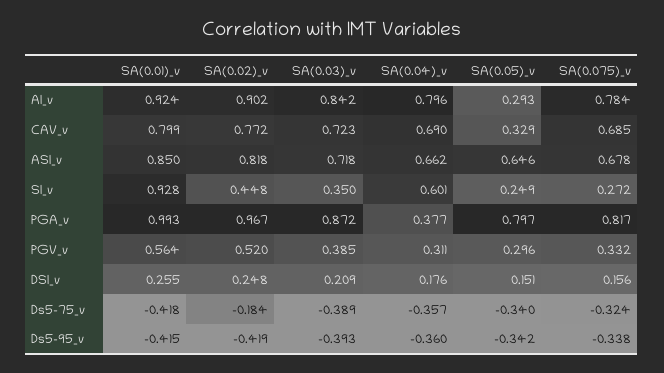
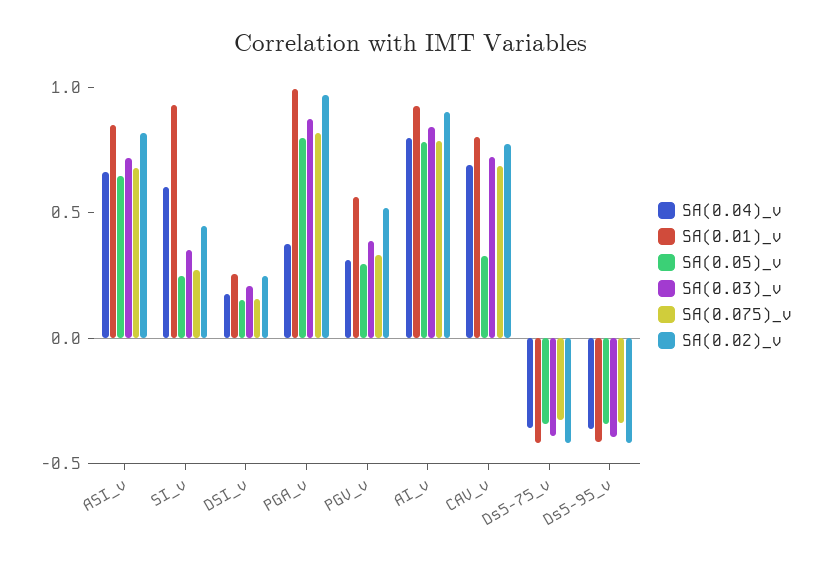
  {
    "SA(0.01)_v": {
      "AI_v": 0.924,
      "CAV_v": 0.799,
      "ASI_v": 0.85,
      "SI_v": 0.928,
      "PGA_v": 0.993,
      "PGV_v": 0.564,
      "DSI_v": 0.255,
      "Ds5-75_v": -0.418,
      "Ds5-95_v": -0.415
    },
    "SA(0.02)_v": {
      "AI_v": 0.902,
      "CAV_v": 0.772,
      "ASI_v": 0.818,
      "SI_v": 0.448,
      "PGA_v": 0.967,
      "PGV_v": 0.52,
      "DSI_v": 0.248,
-     "Ds5-75_v": -0.184,
+     "Ds5-75_v": -0.4,
      "Ds5-95_v": -0.419
    },
    "SA(0.03)_v": {
      "AI_v": 0.842,
      "CAV_v": 0.723,
      "ASI_v": 0.718,
      "SI_v": 0.35,
      "PGA_v": 0.872,
      "PGV_v": 0.385,
      "DSI_v": 0.209,
      "Ds5-75_v": -0.389,
      "Ds5-95_v": -0.393
    },
    "SA(0.04)_v": {
      "AI_v": 0.796,
      "CAV_v": 0.69,
      "ASI_v": 0.662,
      "SI_v": 0.601,
      "PGA_v": 0.377,
      "PGV_v": 0.311,
      "DSI_v": 0.176,
      "Ds5-75_v": -0.357,
      "Ds5-95_v": -0.36
    },
    "SA(0.05)_v": {
-     "AI_v": 0.293,
+     "AI_v": 0.8,
      "CAV_v": 0.329,
      "ASI_v": 0.646,
      "SI_v": 0.249,
      "PGA_v": 0.797,
      "PGV_v": 0.296,
      "DSI_v": 0.151,
      "Ds5-75_v": -0.34,
      "Ds5-95_v": -0.342
    },
    "SA(0.075)_v": {
      "AI_v": 0.784,
      "CAV_v": 0.685,
      "ASI_v": 0.678,
      "SI_v": 0.272,
      "PGA_v": 0.817,
      "PGV_v": 0.332,
      "DSI_v": 0.156,
      "Ds5-75_v": -0.324,
      "Ds5-95_v": -0.338
    }
  }

